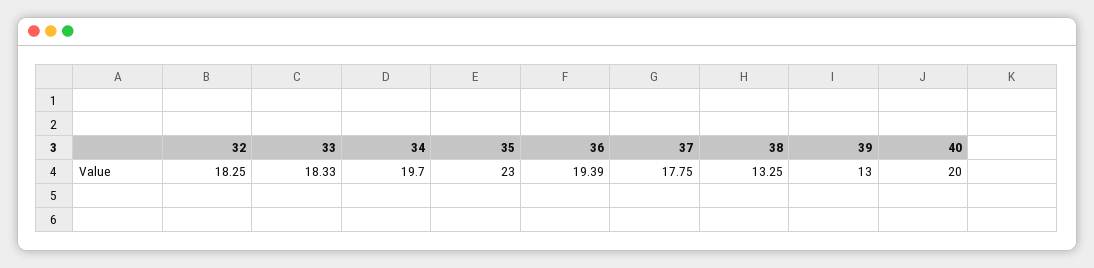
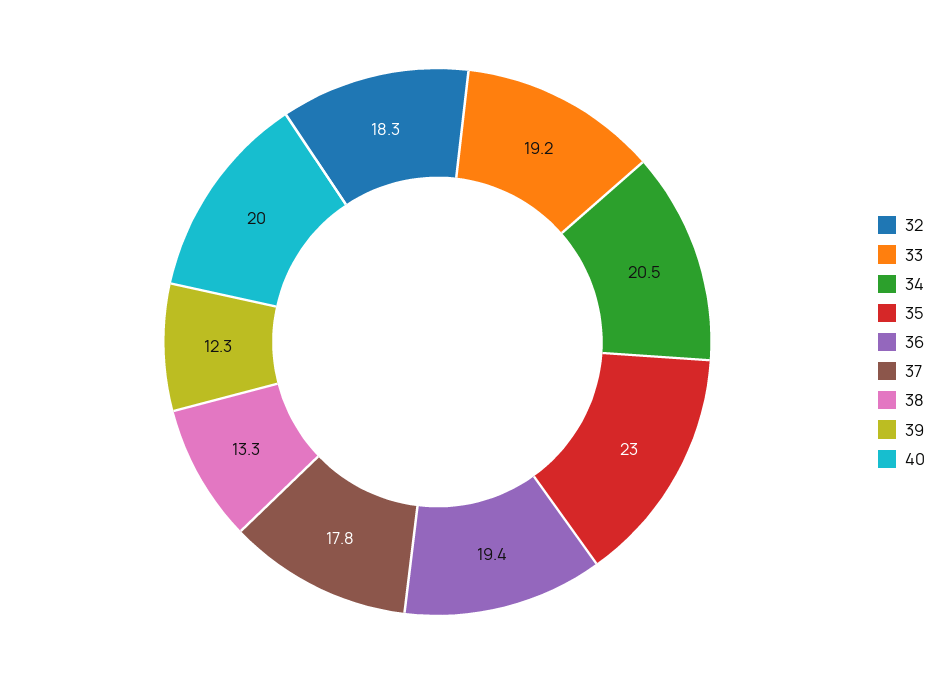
  {
    "32": 18.25,
-   "33": 18.33,
+   "33": 19.2,
-   "34": 19.7,
+   "34": 20.5,
    "35": 23,
    "36": 19.39,
    "37": 17.75,
    "38": 13.25,
-   "39": 13,
+   "39": 12.3,
    "40": 20
  }

